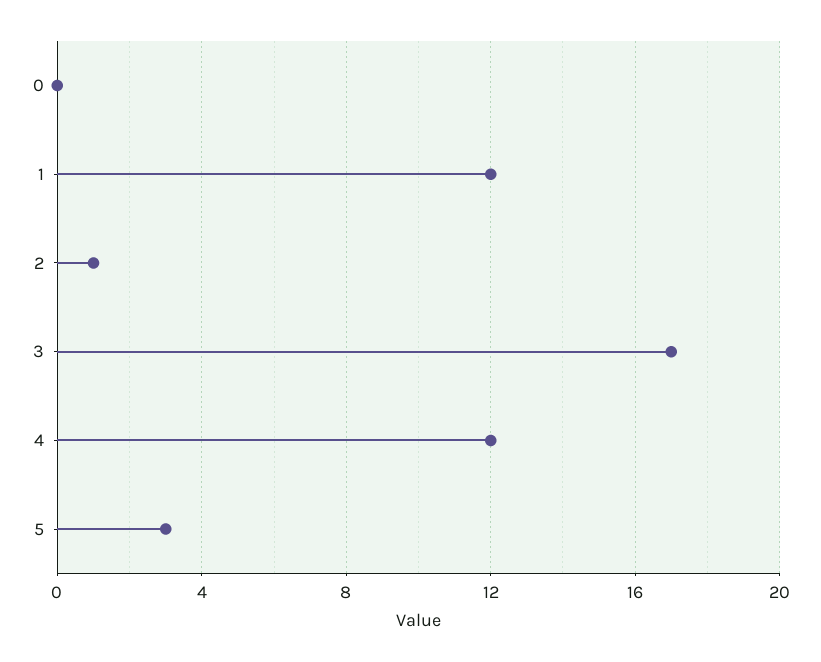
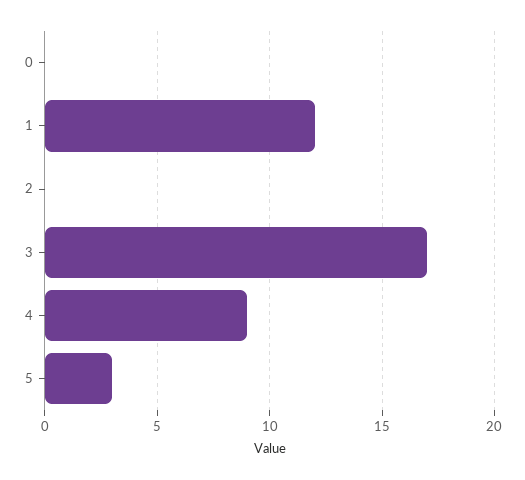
  {
    "0": 0,
    "1": 12,
-   "2": 1,
+   "2": 0,
    "3": 17,
-   "4": 12,
+   "4": 9,
    "5": 3
  }

